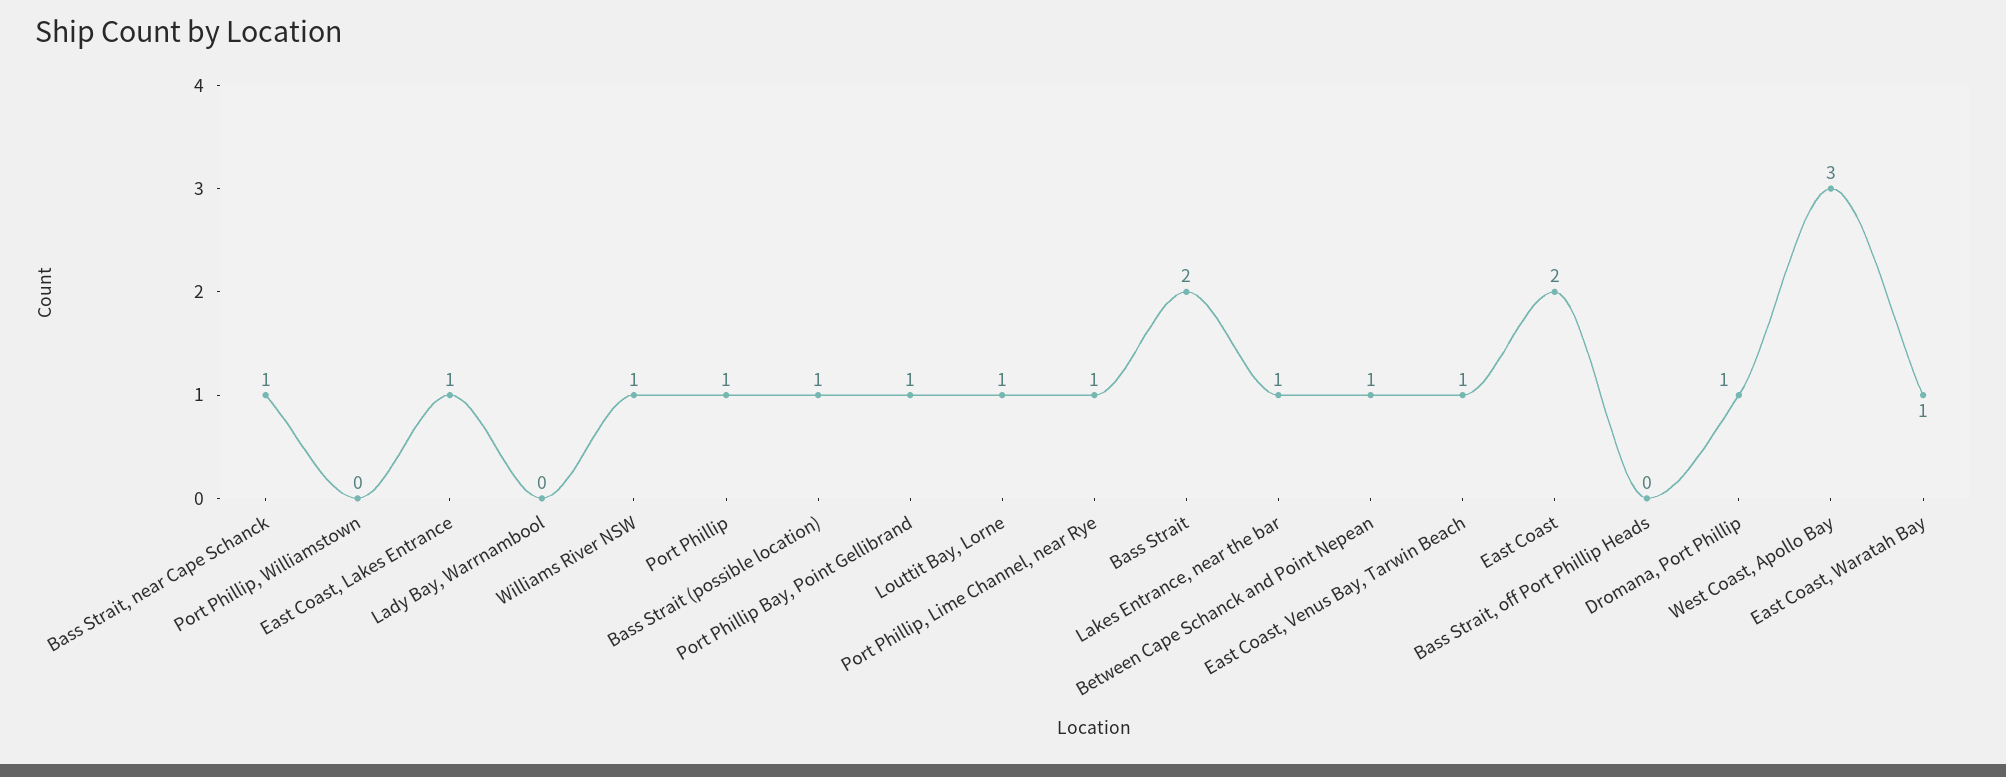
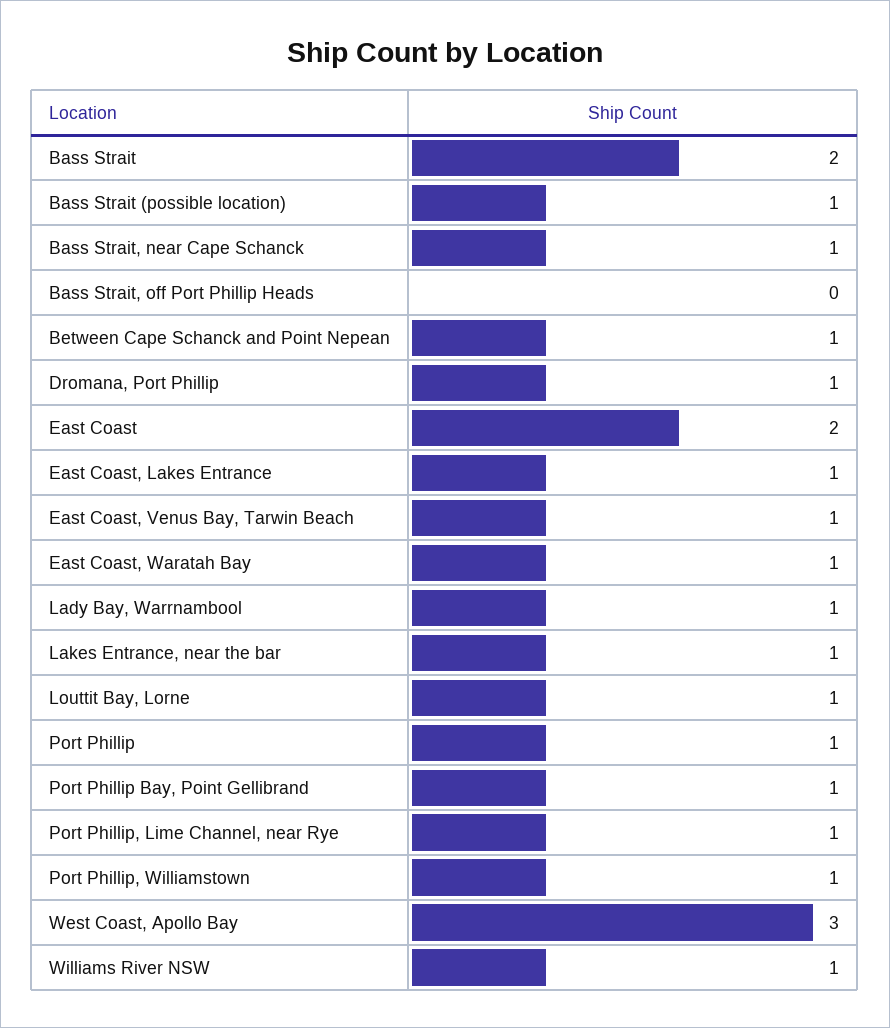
  {
    "Bass Strait, near Cape Schanck": 1,
-   "Port Phillip, Williamstown": 0,
+   "Port Phillip, Williamstown": 1,
    "East Coast, Lakes Entrance": 1,
-   "Lady Bay, Warrnambool": 0,
+   "Lady Bay, Warrnambool": 1,
    "Williams River NSW": 1,
    "Port Phillip": 1,
    "Bass Strait (possible location)": 1,
    "Port Phillip Bay, Point Gellibrand": 1,
    "Louttit Bay, Lorne": 1,
    "Port Phillip, Lime Channel, near Rye": 1,
    "Bass Strait": 2,
    "Lakes Entrance, near the bar": 1,
    "Between Cape Schanck and Point Nepean": 1,
    "East Coast, Venus Bay, Tarwin Beach": 1,
    "East Coast": 2,
    "Bass Strait, off Port Phillip Heads": 0,
    "Dromana, Port Phillip": 1,
    "West Coast, Apollo Bay": 3,
    "East Coast, Waratah Bay": 1
  }

